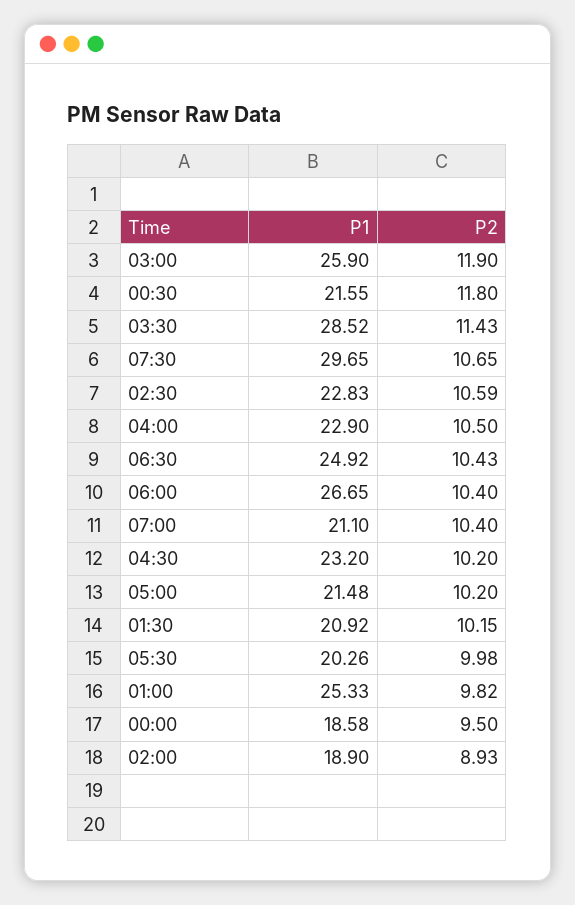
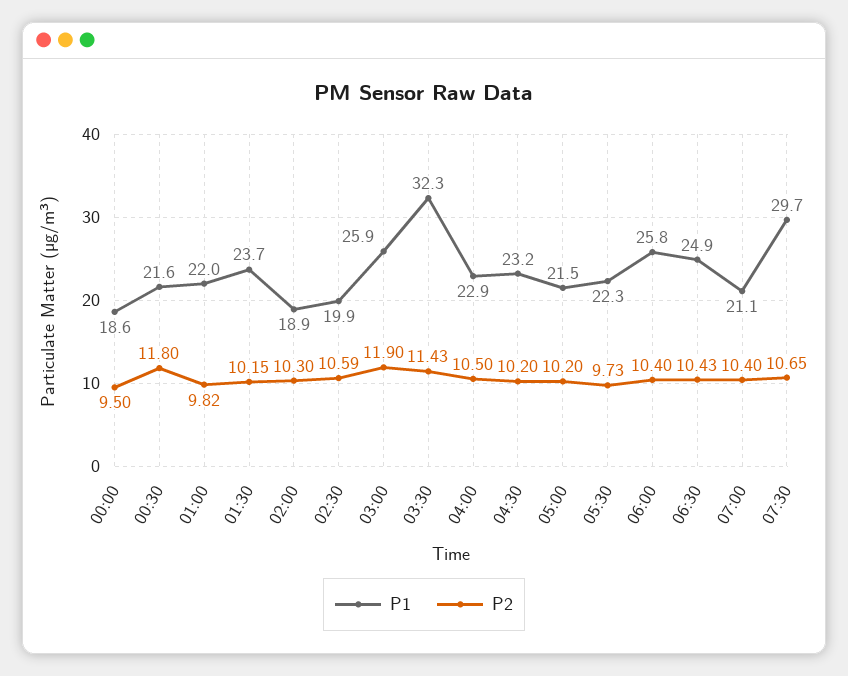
  {
    "P1": {
      "03:00": 25.9,
      "00:30": 21.55,
-     "03:30": 28.52,
+     "03:30": 32.3,
      "07:30": 29.65,
-     "02:30": 22.83,
+     "02:30": 19.9,
      "04:00": 22.9,
      "06:30": 24.92,
-     "06:00": 26.65,
+     "06:00": 25.8,
      "07:00": 21.1,
      "04:30": 23.2,
      "05:00": 21.48,
-     "01:30": 20.92,
+     "01:30": 23.7,
-     "05:30": 20.26,
+     "05:30": 22.3,
-     "01:00": 25.33,
+     "01:00": 22,
      "00:00": 18.58,
      "02:00": 18.9
    },
    "P2": {
      "03:00": 11.9,
      "00:30": 11.8,
      "03:30": 11.43,
      "07:30": 10.65,
      "02:30": 10.59,
      "04:00": 10.5,
      "06:30": 10.43,
      "06:00": 10.4,
      "07:00": 10.4,
      "04:30": 10.2,
      "05:00": 10.2,
      "01:30": 10.15,
-     "05:30": 9.98,
+     "05:30": 9.73,
      "01:00": 9.82,
      "00:00": 9.5,
-     "02:00": 8.93
+     "02:00": 10.3
    }
  }

